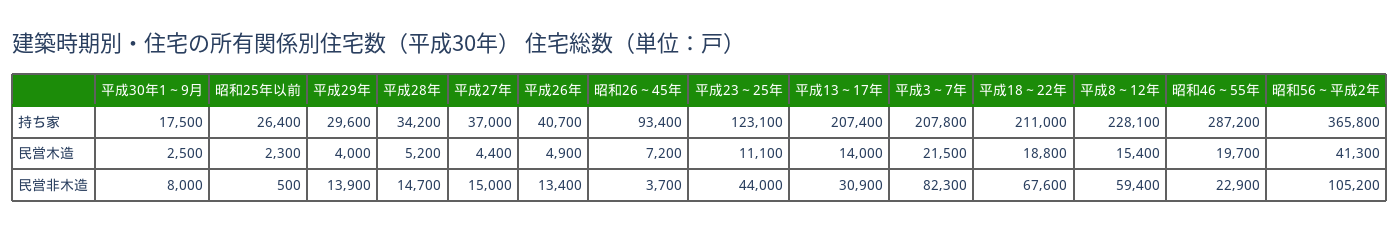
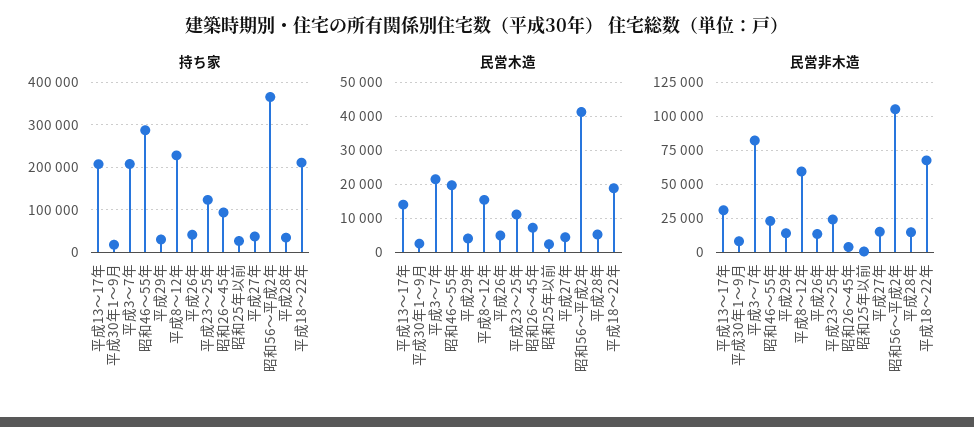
  {
    "持ち家": {
      "平成30年1～9月": 17500,
      "昭和25年以前": 26400,
      "平成29年": 29600,
      "平成28年": 34200,
      "平成27年": 37000,
      "平成26年": 40700,
      "昭和26～45年": 93400,
      "平成23～25年": 123100,
      "平成13～17年": 207400,
      "平成3～7年": 207800,
      "平成18～22年": 211000,
      "平成8～12年": 228100,
      "昭和46～55年": 287200,
      "昭和56～平成2年": 365800
    },
    "民営木造": {
      "平成30年1～9月": 2500,
      "昭和25年以前": 2300,
      "平成29年": 4000,
      "平成28年": 5200,
      "平成27年": 4400,
      "平成26年": 4900,
      "昭和26～45年": 7200,
      "平成23～25年": 11100,
      "平成13～17年": 14000,
      "平成3～7年": 21500,
      "平成18～22年": 18800,
      "平成8～12年": 15400,
      "昭和46～55年": 19700,
      "昭和56～平成2年": 41300
    },
    "民営非木造": {
      "平成30年1～9月": 8000,
      "昭和25年以前": 500,
      "平成29年": 13900,
      "平成28年": 14700,
      "平成27年": 15000,
      "平成26年": 13400,
      "昭和26～45年": 3700,
-     "平成23～25年": 44000,
+     "平成23～25年": 25000,
      "平成13～17年": 30900,
      "平成3～7年": 82300,
      "平成18～22年": 67600,
      "平成8～12年": 59400,
      "昭和46～55年": 22900,
      "昭和56～平成2年": 105200
    }
  }

